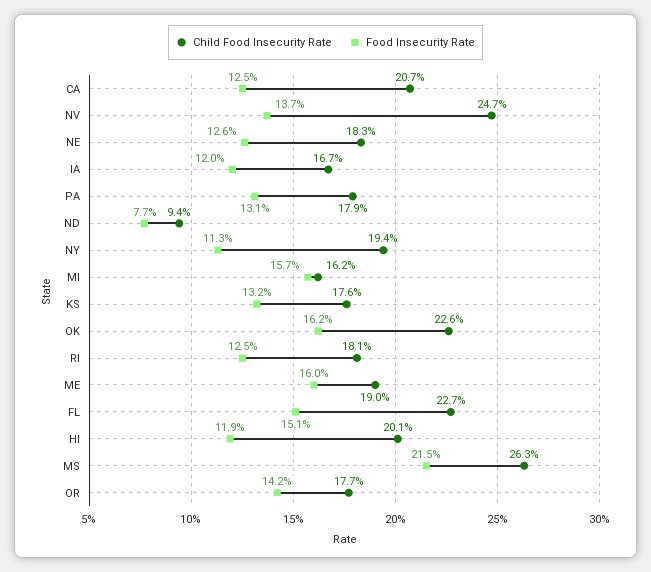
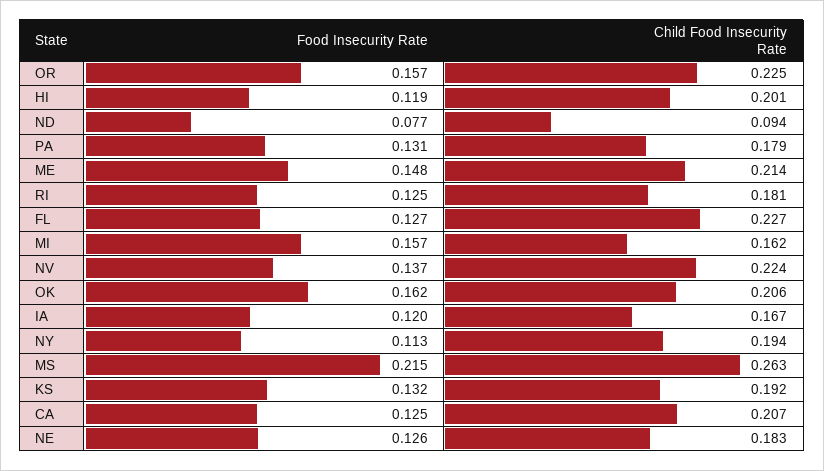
  {
    "Child Food Insecurity Rate": {
      "CA": 0.207,
-     "NV": 0.247,
+     "NV": 0.224,
      "NE": 0.183,
      "IA": 0.167,
      "PA": 0.179,
      "ND": 0.094,
      "NY": 0.194,
      "MI": 0.162,
-     "KS": 0.176,
+     "KS": 0.192,
-     "OK": 0.226,
+     "OK": 0.206,
      "RI": 0.181,
-     "ME": 0.19,
+     "ME": 0.214,
      "FL": 0.227,
      "HI": 0.201,
      "MS": 0.263,
-     "OR": 0.177
+     "OR": 0.225
    },
    "Food Insecurity Rate": {
      "CA": 0.125,
      "NV": 0.137,
      "NE": 0.126,
      "IA": 0.12,
      "PA": 0.131,
      "ND": 0.077,
      "NY": 0.113,
      "MI": 0.157,
      "KS": 0.132,
      "OK": 0.162,
      "RI": 0.125,
-     "ME": 0.16,
+     "ME": 0.148,
-     "FL": 0.151,
+     "FL": 0.127,
      "HI": 0.119,
      "MS": 0.215,
-     "OR": 0.142
+     "OR": 0.157
    }
  }

